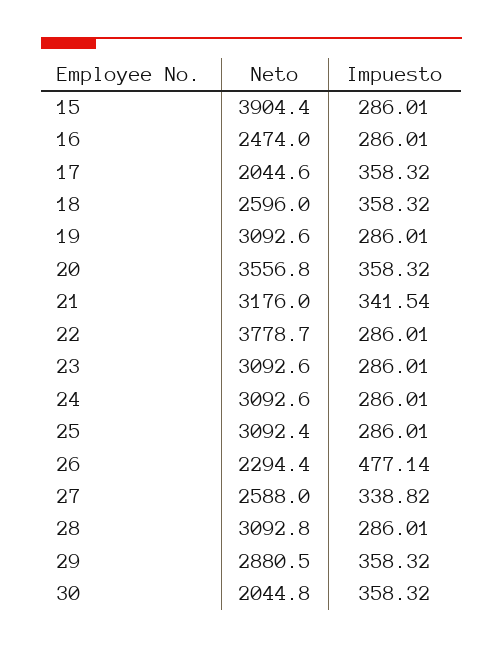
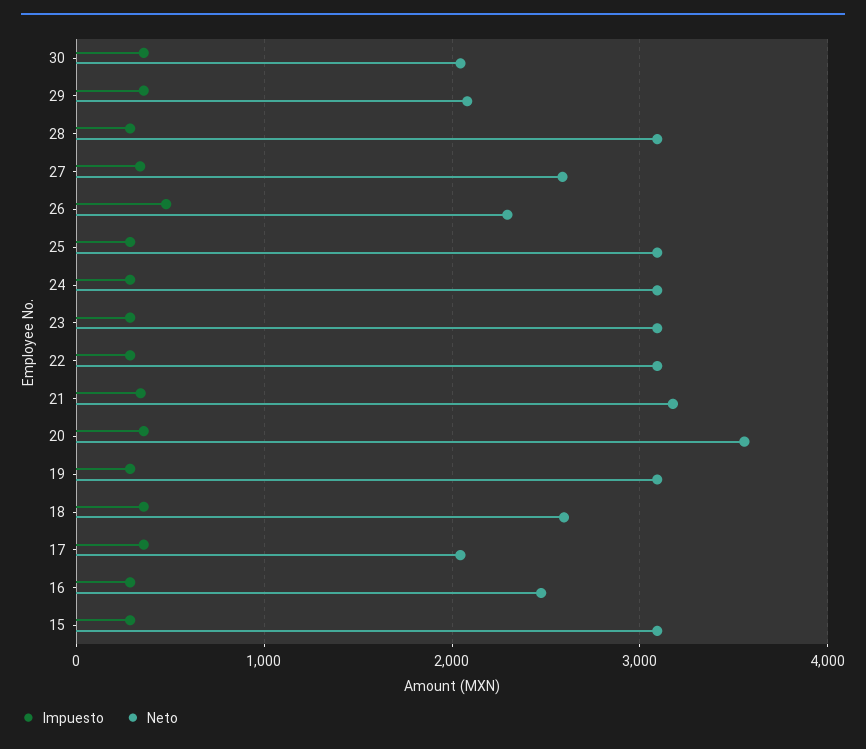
  {
    "Neto": {
-     "15": 3904.4,
+     "15": 3100,
      "16": 2474,
      "17": 2044.6,
      "18": 2596,
      "19": 3092.6,
      "20": 3556.8,
      "21": 3176,
-     "22": 3778.7,
+     "22": 3100,
      "23": 3092.6,
      "24": 3092.6,
      "25": 3092.4,
      "26": 2294.4,
      "27": 2588,
      "28": 3092.8,
-     "29": 2880.5,
+     "29": 2100,
      "30": 2044.8
    },
    "Impuesto": {
      "15": 286.01,
      "16": 286.01,
      "17": 358.32,
      "18": 358.32,
      "19": 286.01,
      "20": 358.32,
      "21": 341.54,
      "22": 286.01,
      "23": 286.01,
      "24": 286.01,
      "25": 286.01,
      "26": 477.14,
      "27": 338.82,
      "28": 286.01,
      "29": 358.32,
      "30": 358.32
    }
  }

